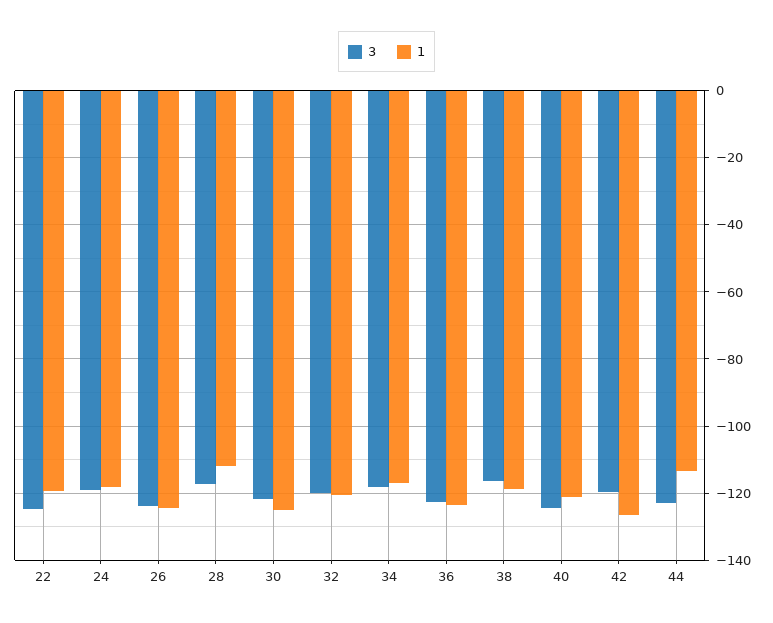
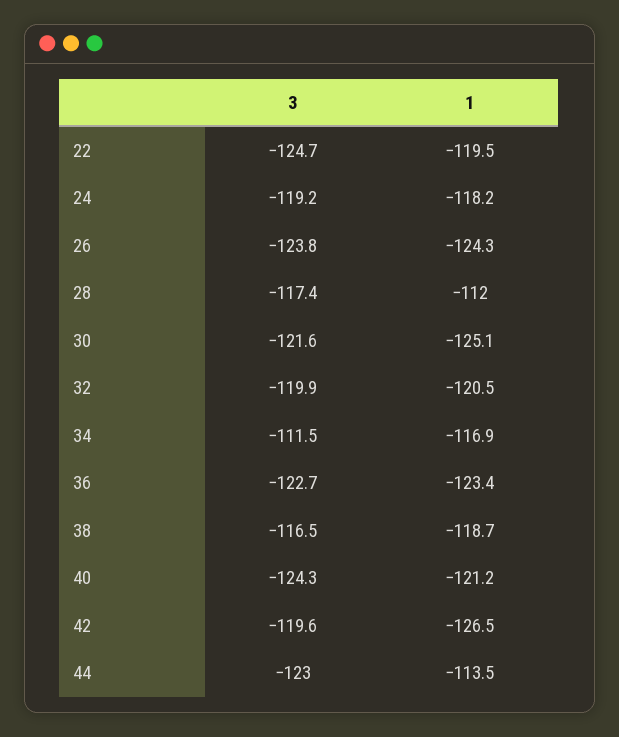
  {
    "3": {
      "22": -124.7,
      "24": -119.2,
      "26": -123.8,
      "28": -117.4,
      "30": -121.6,
      "32": -119.9,
-     "34": -118,
+     "34": -111.5,
      "36": -122.7,
      "38": -116.5,
      "40": -124.3,
      "42": -119.6,
      "44": -123
    },
    "1": {
      "22": -119.5,
      "24": -118.2,
      "26": -124.3,
      "28": -112,
      "30": -125.1,
      "32": -120.5,
      "34": -116.9,
      "36": -123.4,
      "38": -118.7,
      "40": -121.2,
      "42": -126.5,
      "44": -113.5
    }
  }

